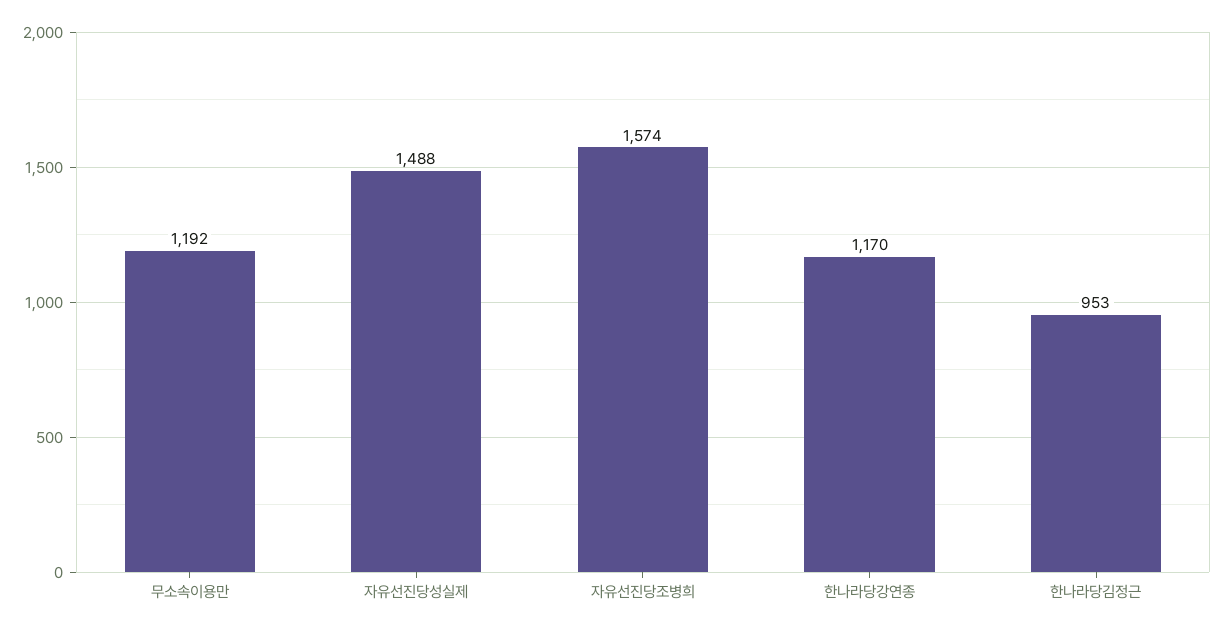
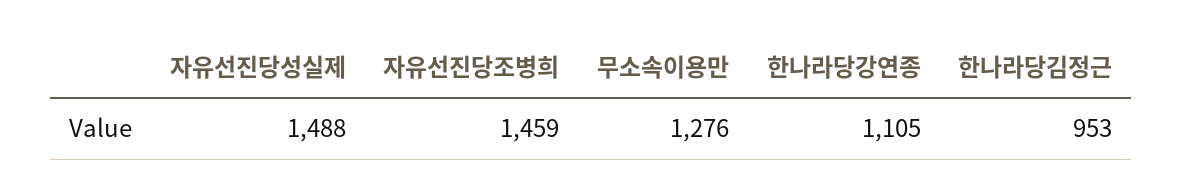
  {
-   "무소속이용만": 1192,
+   "무소속이용만": 1276,
    "자유선진당성실제": 1488,
-   "자유선진당조병희": 1574,
+   "자유선진당조병희": 1459,
-   "한나라당강연종": 1170,
+   "한나라당강연종": 1105,
    "한나라당김정근": 953
  }

